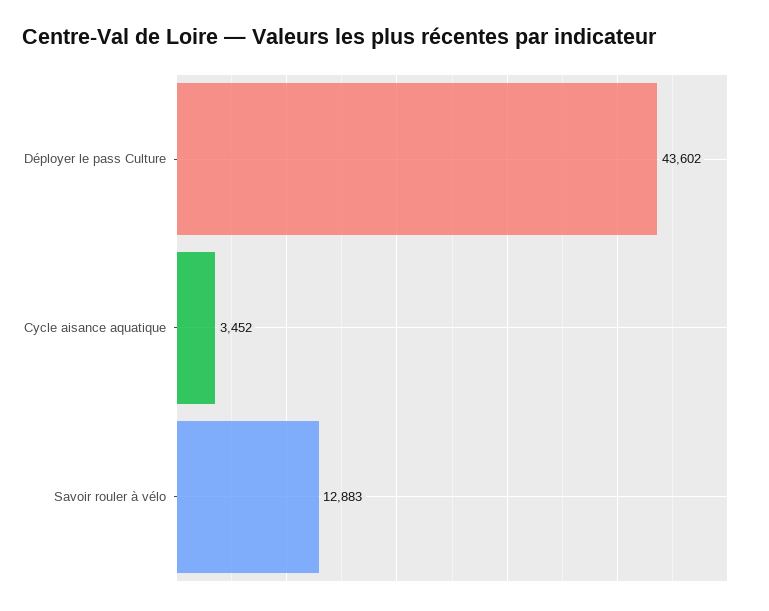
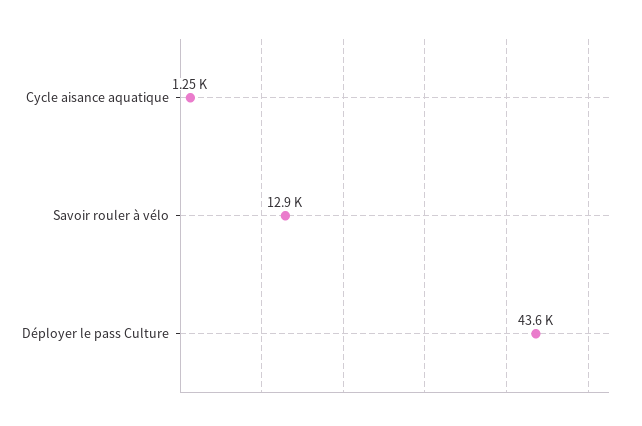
  {
    "Déployer le pass Culture": 43602,
-   "Cycle aisance aquatique": 3452,
+   "Cycle aisance aquatique": 1250,
    "Savoir rouler à vélo": 12883
  }

